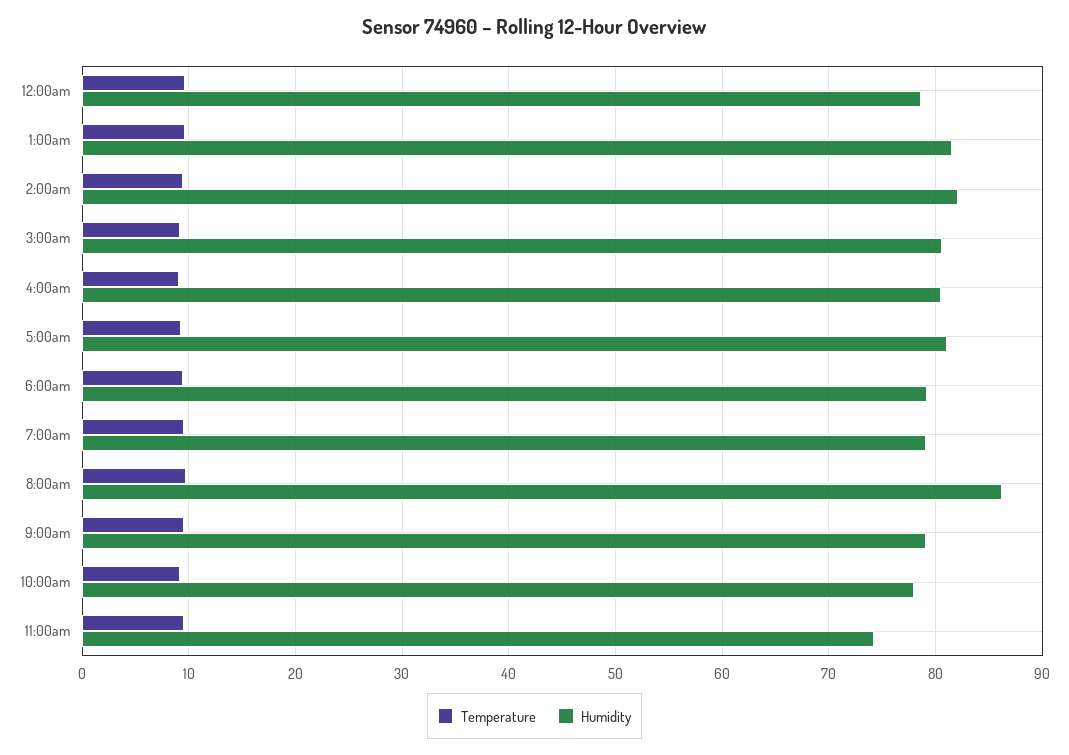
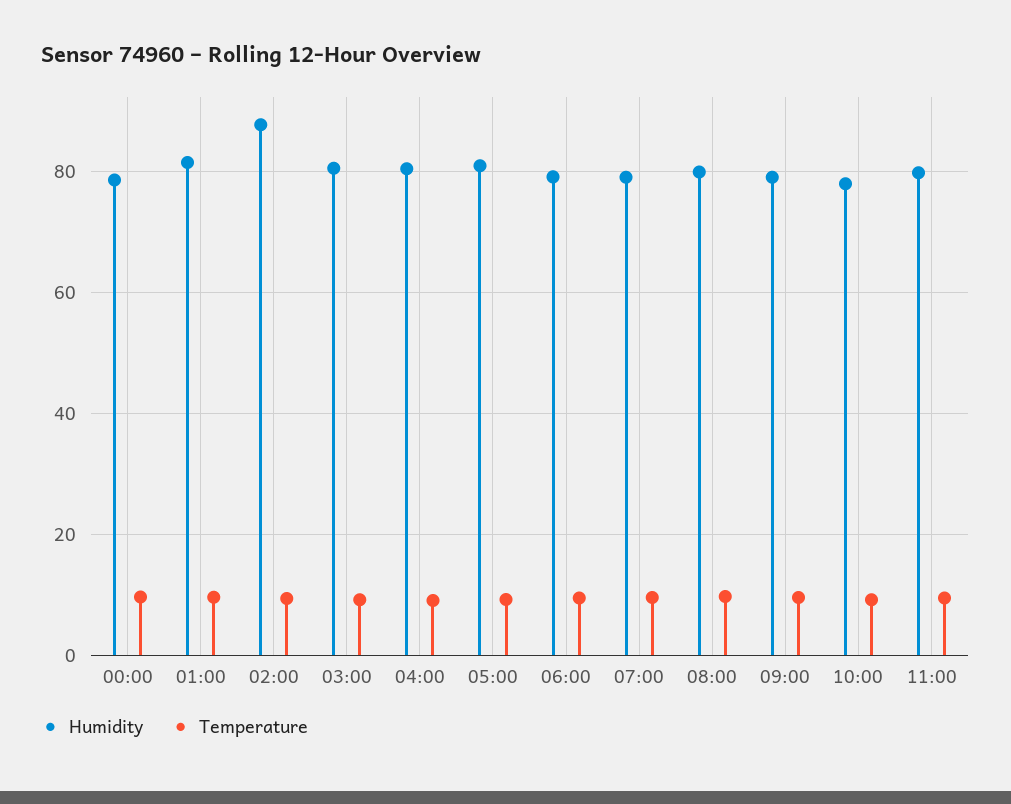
  {
    "Temperature": {
      "12:00am": 10,
      "1:00am": 10,
      "2:00am": 9,
      "3:00am": 9,
      "4:00am": 9,
      "5:00am": 9,
      "6:00am": 9,
      "7:00am": 10,
      "8:00am": 10,
      "9:00am": 10,
      "10:00am": 9,
      "11:00am": 10
    },
    "Humidity": {
      "12:00am": 79,
      "1:00am": 82,
-     "2:00am": 82,
+     "2:00am": 88,
      "3:00am": 81,
      "4:00am": 80,
      "5:00am": 81,
      "6:00am": 79,
      "7:00am": 79,
-     "8:00am": 86,
+     "8:00am": 80,
      "9:00am": 79,
      "10:00am": 78,
-     "11:00am": 74
+     "11:00am": 80
    }
  }

